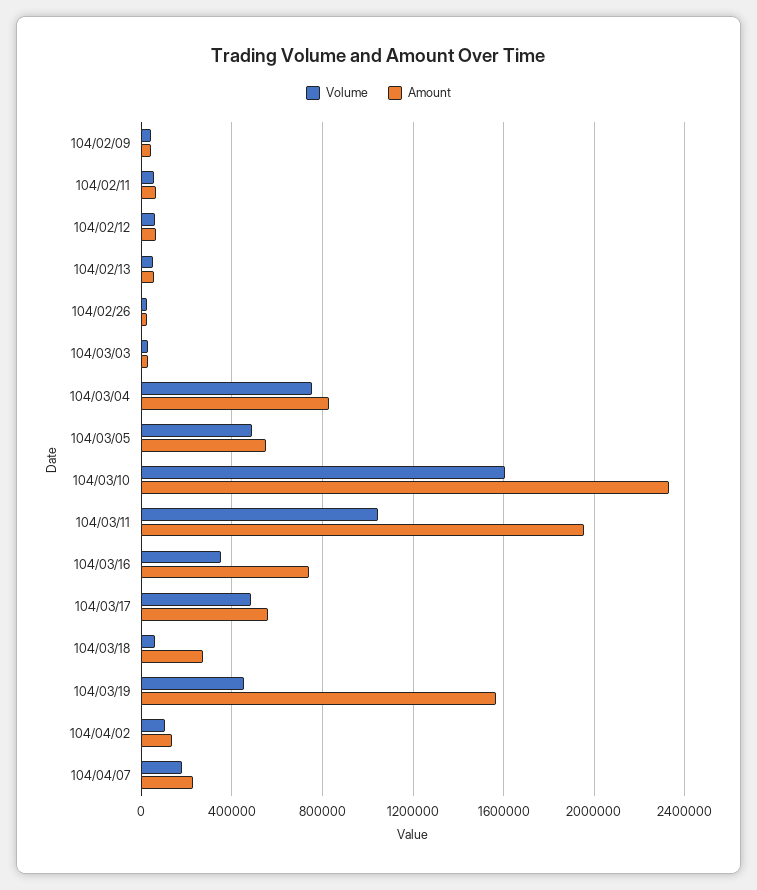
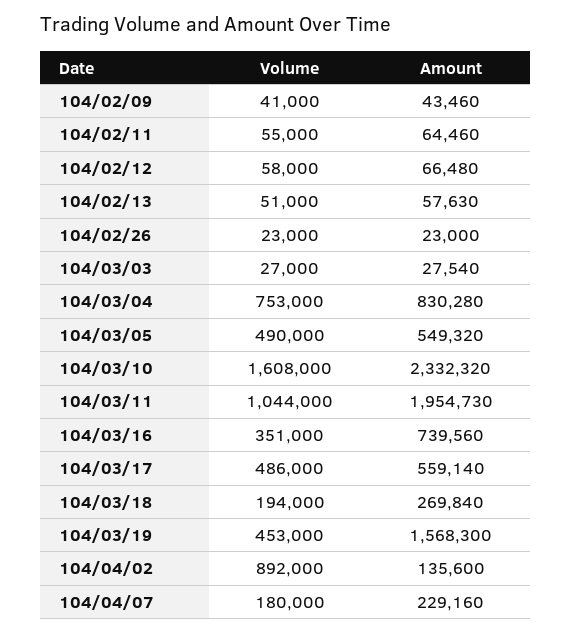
  {
    "Volume": {
      "104/02/09": 41000,
      "104/02/11": 55000,
      "104/02/12": 58000,
      "104/02/13": 51000,
      "104/02/26": 23000,
      "104/03/03": 27000,
      "104/03/04": 753000,
      "104/03/05": 490000,
      "104/03/10": 1608000,
      "104/03/11": 1044000,
      "104/03/16": 351000,
      "104/03/17": 486000,
-     "104/03/18": 50000,
+     "104/03/18": 194000,
      "104/03/19": 453000,
-     "104/04/02": 100000,
+     "104/04/02": 892000,
      "104/04/07": 180000
    },
    "Amount": {
      "104/02/09": 43460,
      "104/02/11": 64460,
      "104/02/12": 66480,
      "104/02/13": 57630,
      "104/02/26": 23000,
      "104/03/03": 27540,
      "104/03/04": 830280,
      "104/03/05": 549320,
      "104/03/10": 2332320,
      "104/03/11": 1954730,
      "104/03/16": 739560,
      "104/03/17": 559140,
      "104/03/18": 269840,
      "104/03/19": 1568300,
      "104/04/02": 135600,
      "104/04/07": 229160
    }
  }

